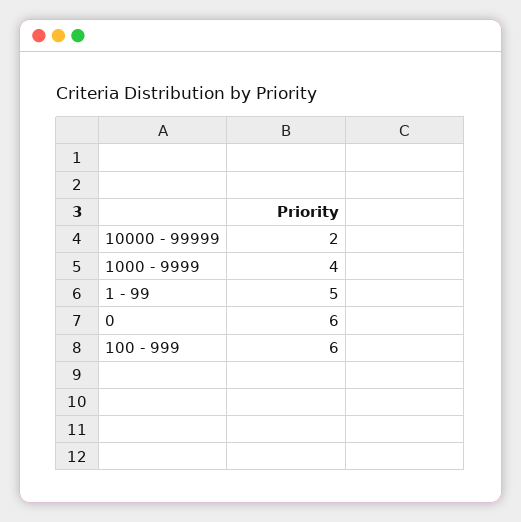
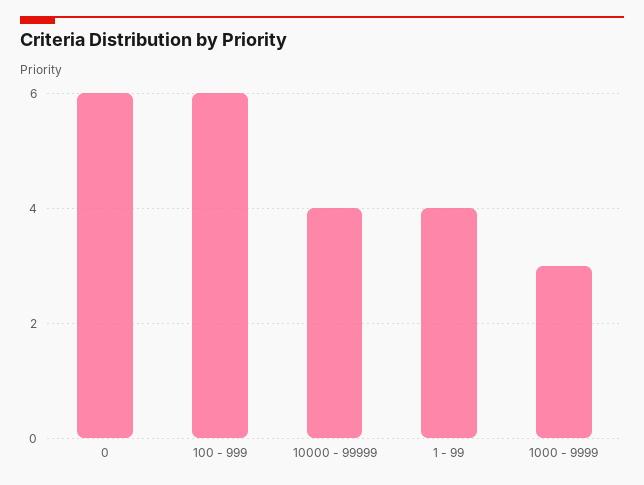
  {
-   "10000 - 99999": 2,
+   "10000 - 99999": 4,
-   "1000 - 9999": 4,
+   "1000 - 9999": 3,
-   "1 - 99": 5,
+   "1 - 99": 4,
    "0": 6,
    "100 - 999": 6
  }

